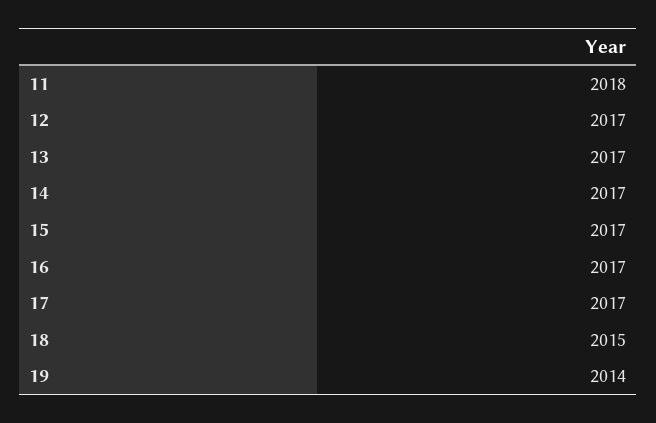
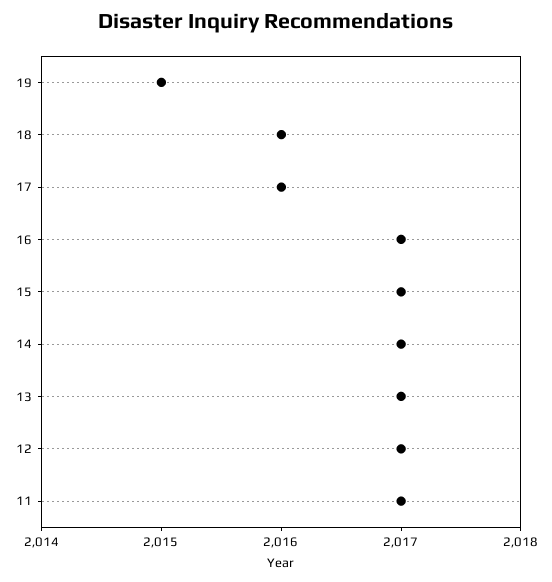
  {
-   "11": 2018,
+   "11": 2017,
    "12": 2017,
    "13": 2017,
    "14": 2017,
    "15": 2017,
    "16": 2017,
-   "17": 2017,
+   "17": 2016,
-   "18": 2015,
+   "18": 2016,
-   "19": 2014
+   "19": 2015
  }

